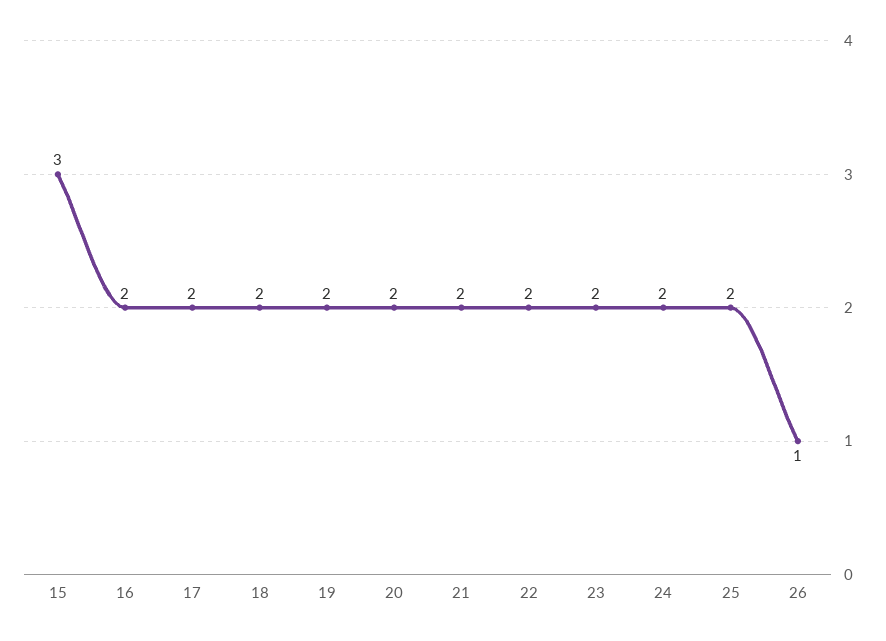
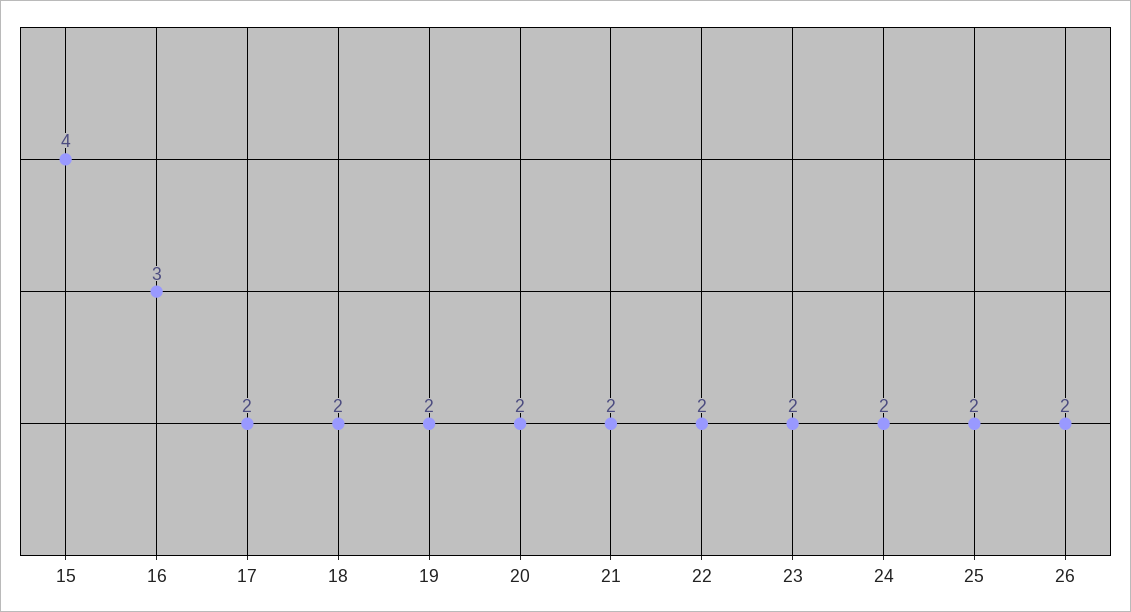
  {
-   "15": 3,
+   "15": 4,
-   "16": 2,
+   "16": 3,
    "17": 2,
    "18": 2,
    "19": 2,
    "20": 2,
    "21": 2,
    "22": 2,
    "23": 2,
    "24": 2,
    "25": 2,
-   "26": 1
+   "26": 2
  }

